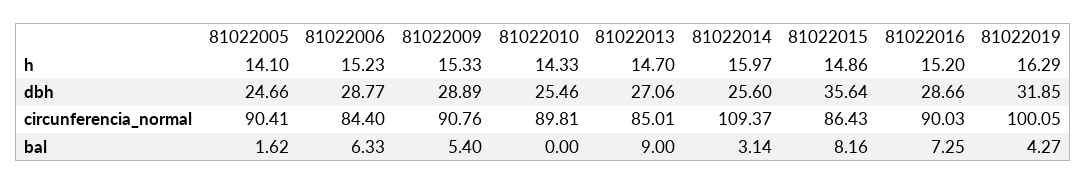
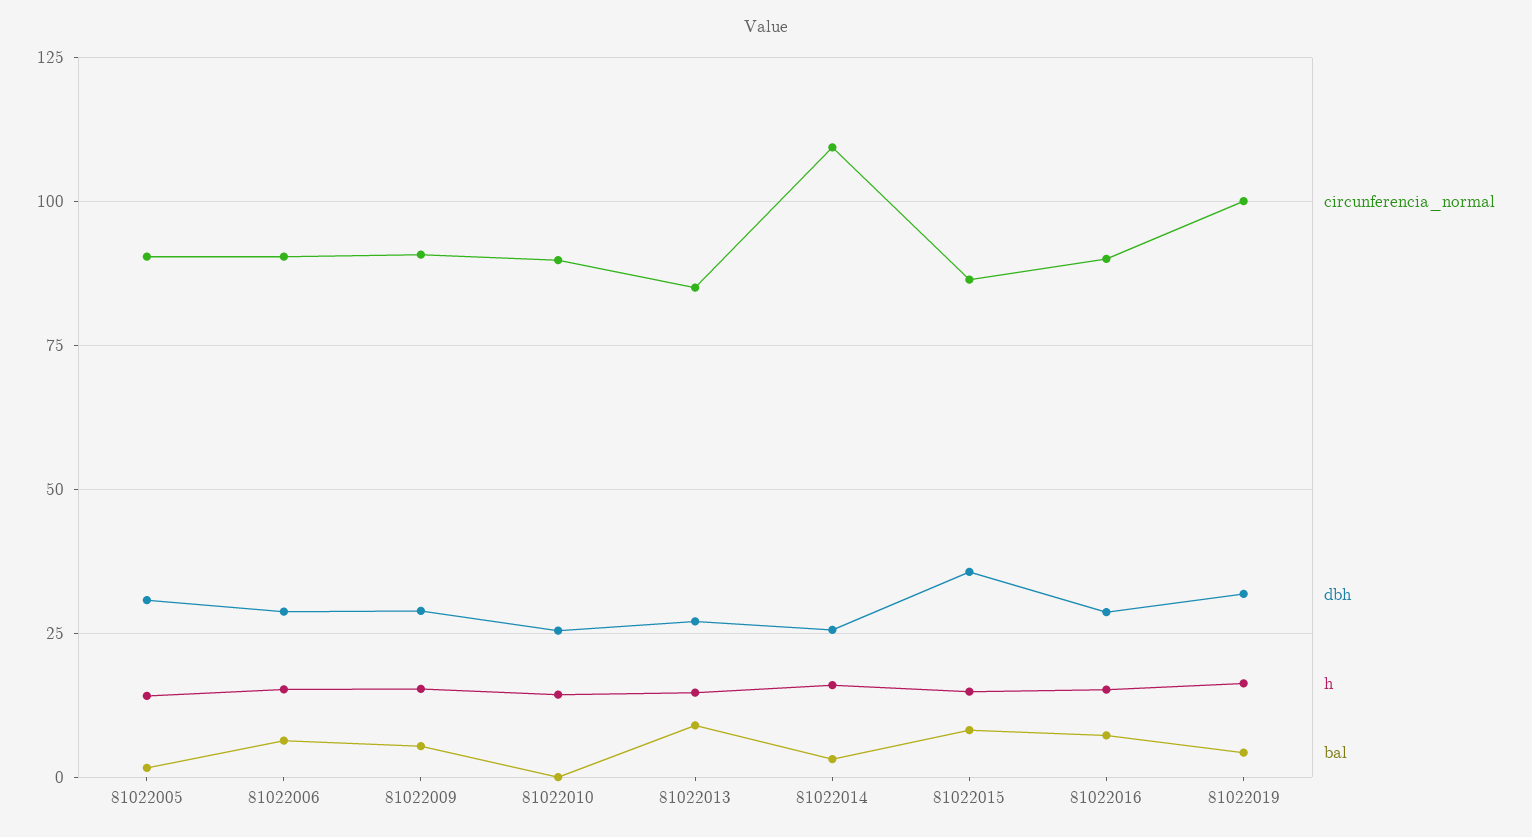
  {
    "h": {
      "81022005": 14.1,
      "81022006": 15.23,
      "81022009": 15.33,
      "81022010": 14.33,
      "81022013": 14.7,
      "81022014": 15.97,
      "81022015": 14.86,
      "81022016": 15.2,
      "81022019": 16.29
    },
    "dbh": {
-     "81022005": 24.66,
+     "81022005": 30,
      "81022006": 28.77,
      "81022009": 28.89,
      "81022010": 25.46,
      "81022013": 27.06,
      "81022014": 25.6,
      "81022015": 35.64,
      "81022016": 28.66,
      "81022019": 31.85
    },
    "circunferencia_normal": {
      "81022005": 90.41,
-     "81022006": 84.4,
+     "81022006": 90,
      "81022009": 90.76,
      "81022010": 89.81,
      "81022013": 85.01,
      "81022014": 109.37,
      "81022015": 86.43,
      "81022016": 90.03,
      "81022019": 100.05
    },
    "bal": {
      "81022005": 1.62,
      "81022006": 6.33,
      "81022009": 5.4,
      "81022010": 0,
      "81022013": 9,
      "81022014": 3.14,
      "81022015": 8.16,
      "81022016": 7.25,
      "81022019": 4.27
    }
  }

